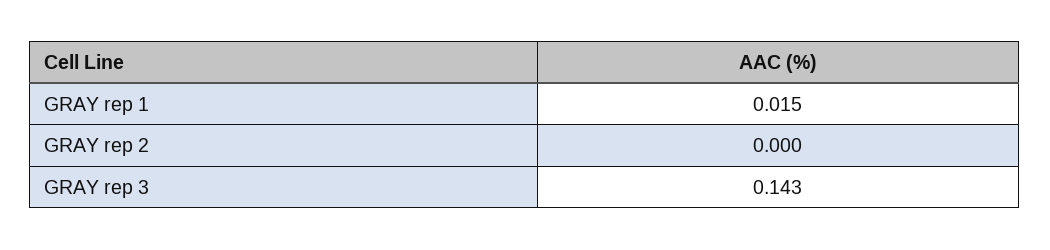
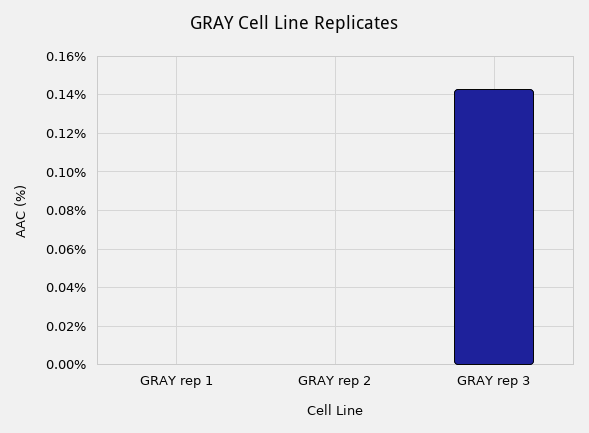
  {
-   "GRAY rep 1": 0.015,
+   "GRAY rep 1": 0,
    "GRAY rep 2": 0,
    "GRAY rep 3": 0.143
  }

